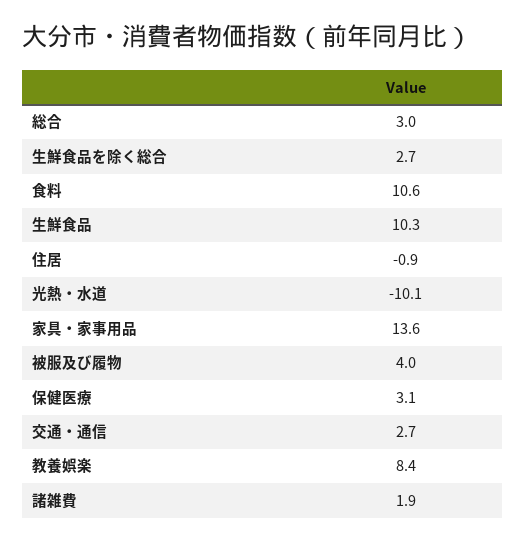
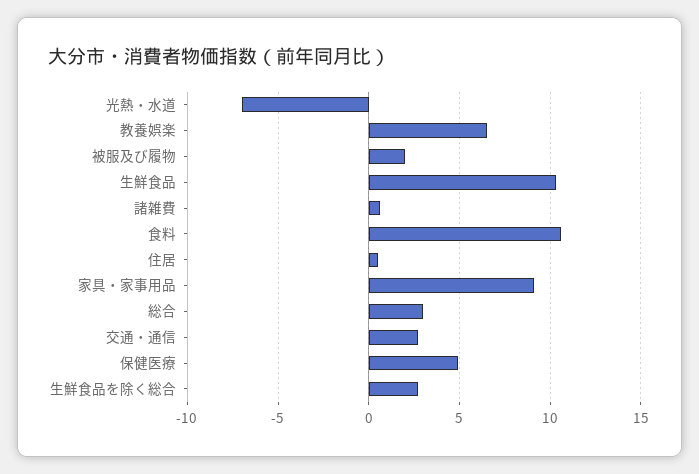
  {
    "総合": 3,
    "生鮮食品を除く総合": 2.7,
    "食料": 10.6,
    "生鮮食品": 10.3,
-   "住居": -0.9,
+   "住居": 0.5,
-   "光熱・水道": -10.1,
+   "光熱・水道": -7,
-   "家具・家事用品": 13.6,
+   "家具・家事用品": 9,
-   "被服及び履物": 4,
+   "被服及び履物": 2,
-   "保健医療": 3.1,
+   "保健医療": 5,
    "交通・通信": 2.7,
-   "教養娯楽": 8.4,
+   "教養娯楽": 6.5,
-   "諸雑費": 1.9
+   "諸雑費": 0.5
  }

